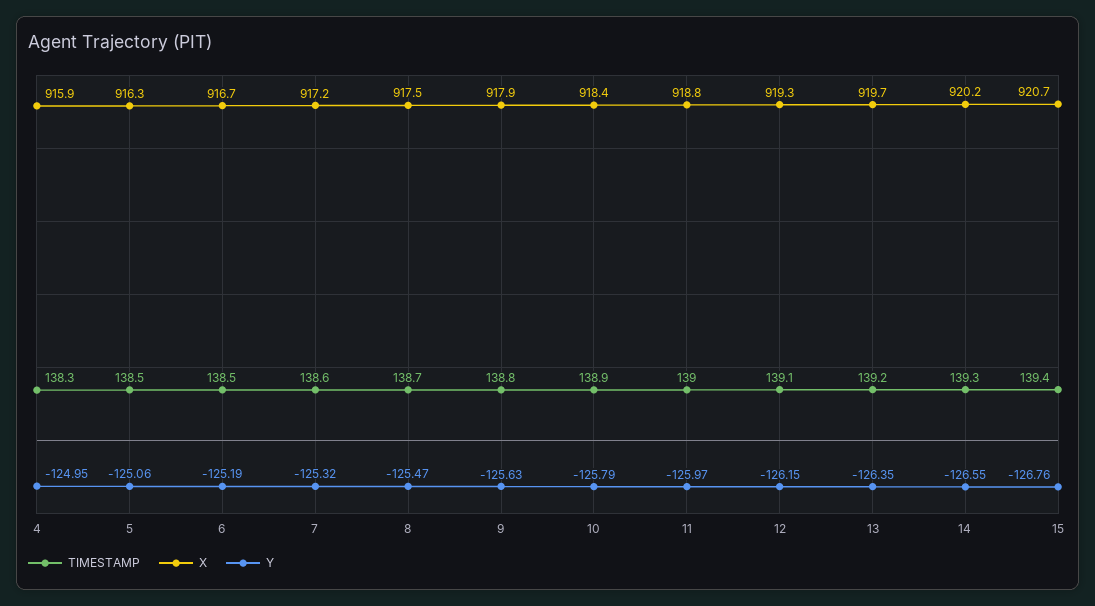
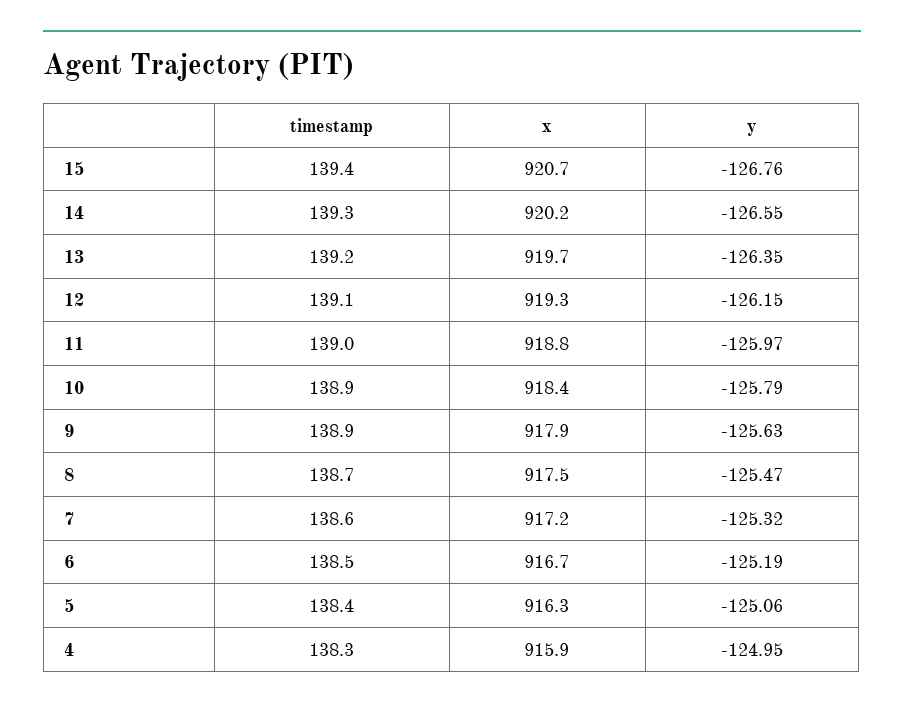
  {
    "TIMESTAMP": {
      "4": 138.3,
-     "5": 138.5,
+     "5": 138.4,
      "6": 138.5,
      "7": 138.6,
      "8": 138.7,
-     "9": 138.8,
+     "9": 138.9,
      "10": 138.9,
      "11": 139,
      "12": 139.1,
      "13": 139.2,
      "14": 139.3,
      "15": 139.4
    },
    "X": {
      "4": 915.9,
      "5": 916.3,
      "6": 916.7,
      "7": 917.2,
      "8": 917.5,
      "9": 917.9,
      "10": 918.4,
      "11": 918.8,
      "12": 919.3,
      "13": 919.7,
      "14": 920.2,
      "15": 920.7
    },
    "Y": {
      "4": -124.95,
      "5": -125.06,
      "6": -125.19,
      "7": -125.32,
      "8": -125.47,
      "9": -125.63,
      "10": -125.79,
      "11": -125.97,
      "12": -126.15,
      "13": -126.35,
      "14": -126.55,
      "15": -126.76
    }
  }

